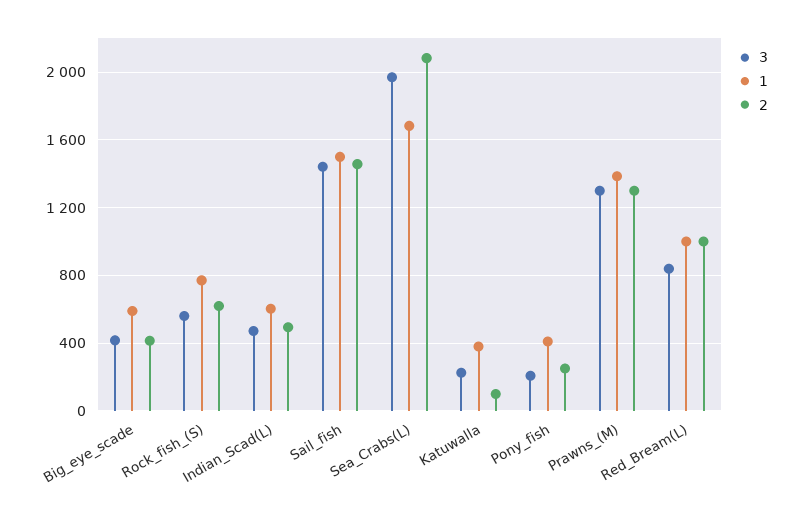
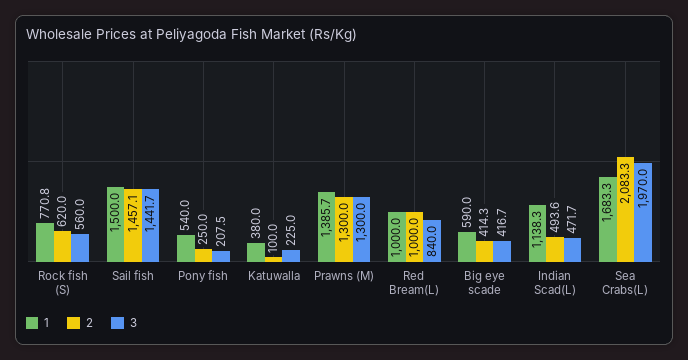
  {
    "3": {
      "Big_eye_scade": 416.7,
      "Rock_fish_(S)": 560,
      "Indian_Scad(L)": 471.7,
      "Sail_fish": 1441.7,
      "Sea_Crabs(L)": 1970,
      "Katuwalla": 225,
      "Pony_fish": 207.5,
      "Prawns_(M)": 1300,
      "Red_Bream(L)": 840
    },
    "1": {
      "Big_eye_scade": 590,
      "Rock_fish_(S)": 770.8,
-     "Indian_Scad(L)": 600,
+     "Indian_Scad(L)": 1138.3,
      "Sail_fish": 1500,
      "Sea_Crabs(L)": 1683.3,
      "Katuwalla": 380,
-     "Pony_fish": 400,
+     "Pony_fish": 540,
      "Prawns_(M)": 1385.7,
      "Red_Bream(L)": 1000
    },
    "2": {
      "Big_eye_scade": 414.3,
      "Rock_fish_(S)": 620,
      "Indian_Scad(L)": 493.6,
      "Sail_fish": 1457.1,
      "Sea_Crabs(L)": 2083.3,
      "Katuwalla": 100,
      "Pony_fish": 250,
      "Prawns_(M)": 1300,
      "Red_Bream(L)": 1000
    }
  }

